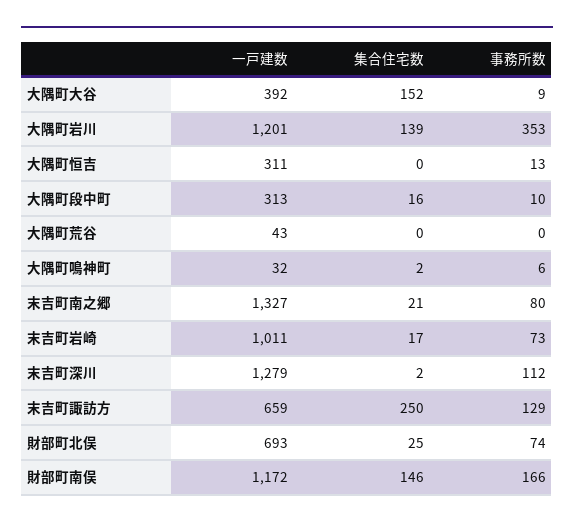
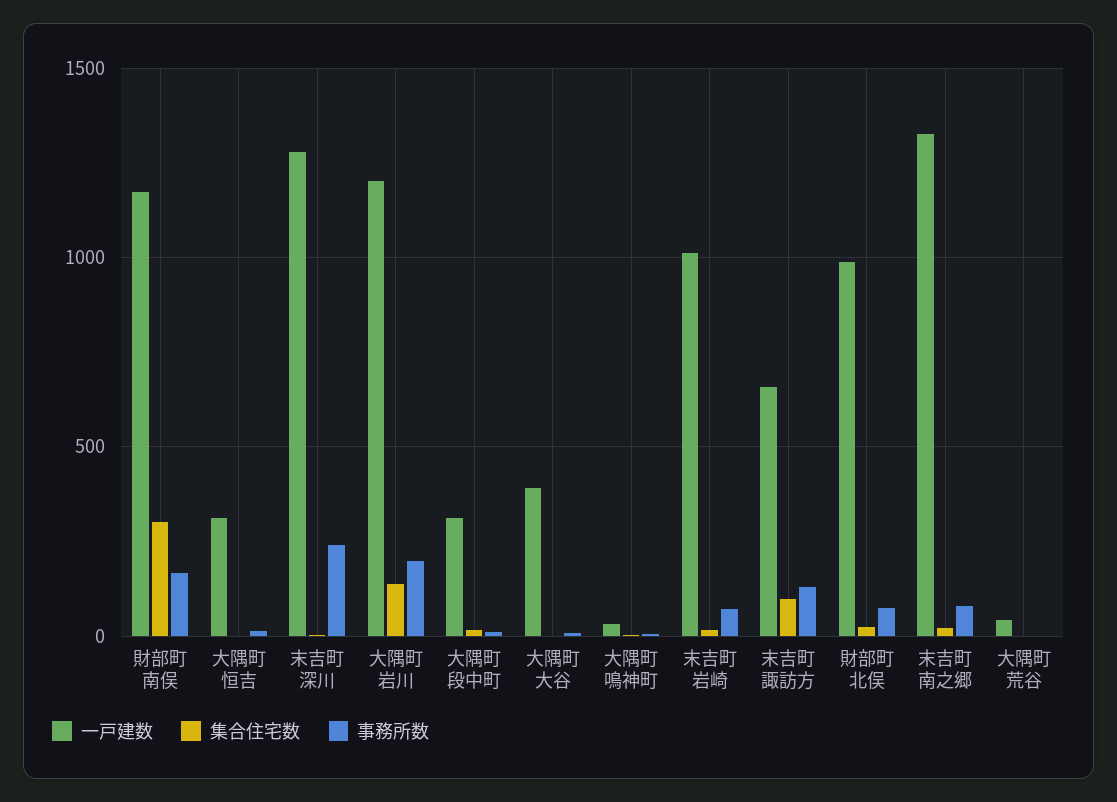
  {
    "一戸建数": {
      "大隅町大谷": 392,
      "大隅町岩川": 1201,
      "大隅町恒吉": 311,
      "大隅町段中町": 313,
      "大隅町荒谷": 43,
      "大隅町鳴神町": 32,
      "末吉町南之郷": 1327,
      "末吉町岩崎": 1011,
      "末吉町深川": 1279,
      "末吉町諏訪方": 659,
-     "財部町北俣": 693,
+     "財部町北俣": 1000,
      "財部町南俣": 1172
    },
    "集合住宅数": {
-     "大隅町大谷": 152,
+     "大隅町大谷": 0,
      "大隅町岩川": 139,
      "大隅町恒吉": 0,
      "大隅町段中町": 16,
      "大隅町荒谷": 0,
      "大隅町鳴神町": 2,
      "末吉町南之郷": 21,
      "末吉町岩崎": 17,
      "末吉町深川": 2,
-     "末吉町諏訪方": 250,
+     "末吉町諏訪方": 100,
      "財部町北俣": 25,
-     "財部町南俣": 146
+     "財部町南俣": 300
    },
    "事務所数": {
      "大隅町大谷": 9,
-     "大隅町岩川": 353,
+     "大隅町岩川": 200,
      "大隅町恒吉": 13,
      "大隅町段中町": 10,
      "大隅町荒谷": 0,
      "大隅町鳴神町": 6,
      "末吉町南之郷": 80,
      "末吉町岩崎": 73,
-     "末吉町深川": 112,
+     "末吉町深川": 250,
      "末吉町諏訪方": 129,
      "財部町北俣": 74,
      "財部町南俣": 166
    }
  }

